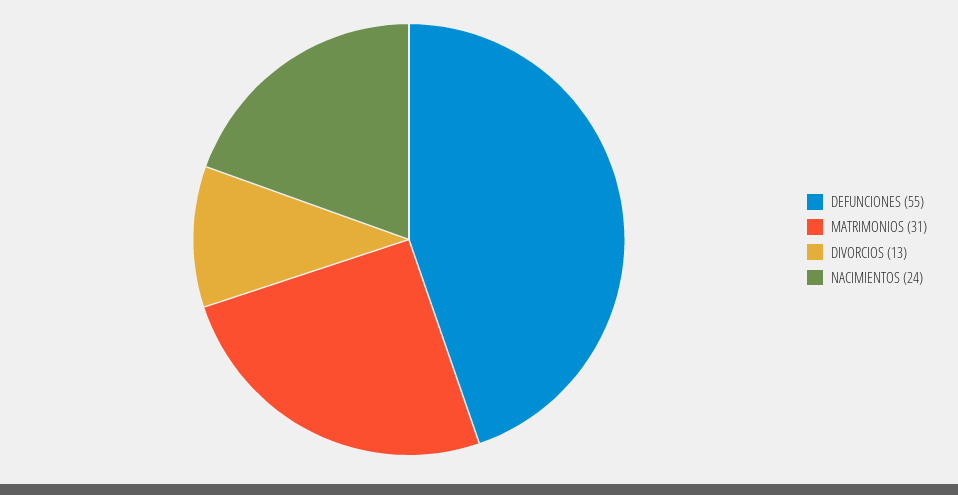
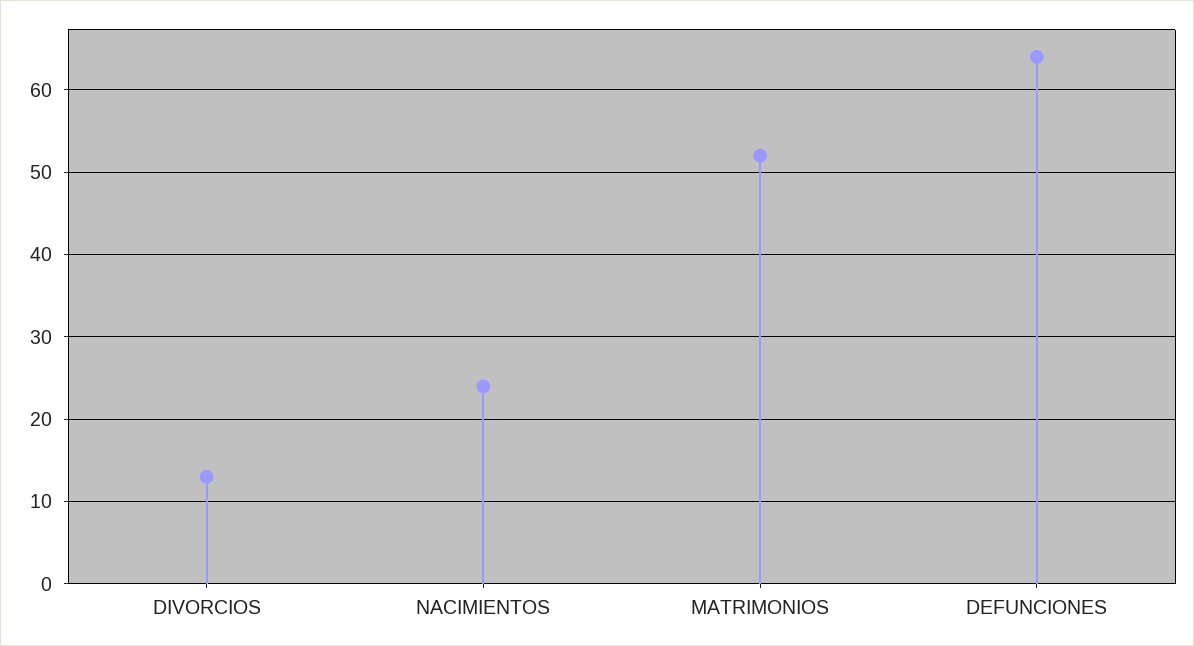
  {
-   "DEFUNCIONES": 55,
+   "DEFUNCIONES": 64,
-   "MATRIMONIOS": 31,
+   "MATRIMONIOS": 52,
    "DIVORCIOS": 13,
    "NACIMIENTOS": 24
  }

